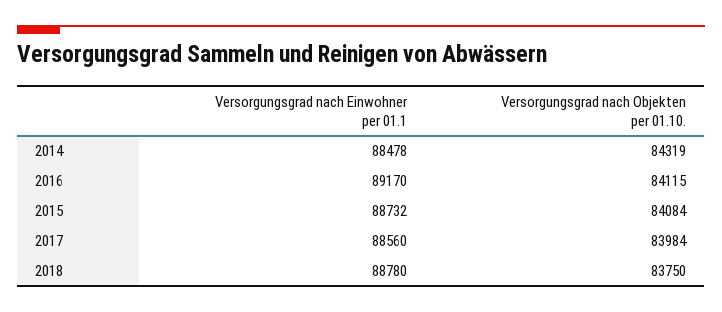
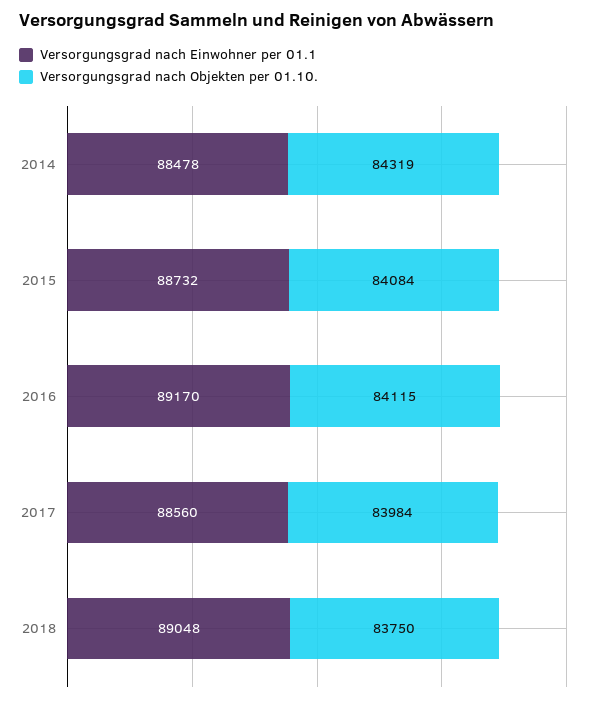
  {
    "Versorgungsgrad nach Einwohner per 01.1": {
      "2014": 88478,
      "2016": 89170,
      "2015": 88732,
      "2017": 88560,
-     "2018": 88780
+     "2018": 89048
    },
    "Versorgungsgrad nach Objekten per 01.10.": {
      "2014": 84319,
      "2016": 84115,
      "2015": 84084,
      "2017": 83984,
      "2018": 83750
    }
  }

